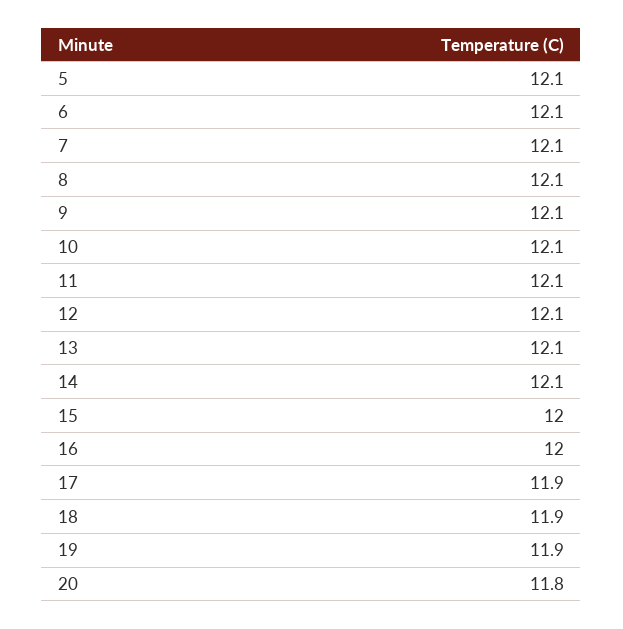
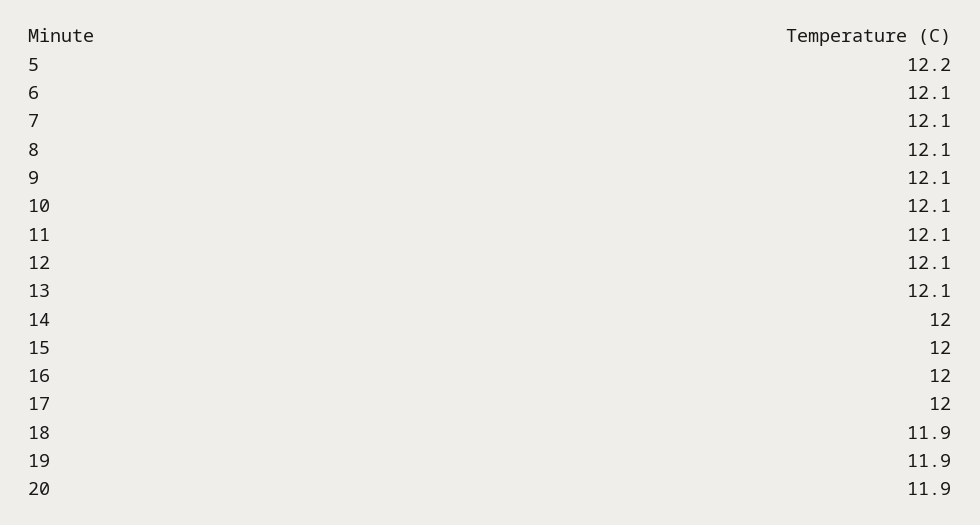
  {
-   "5": 12.1,
+   "5": 12.2,
    "6": 12.1,
    "7": 12.1,
    "8": 12.1,
    "9": 12.1,
    "10": 12.1,
    "11": 12.1,
    "12": 12.1,
    "13": 12.1,
-   "14": 12.1,
+   "14": 12,
    "15": 12,
    "16": 12,
-   "17": 11.9,
+   "17": 12,
    "18": 11.9,
    "19": 11.9,
-   "20": 11.8
+   "20": 11.9
  }

